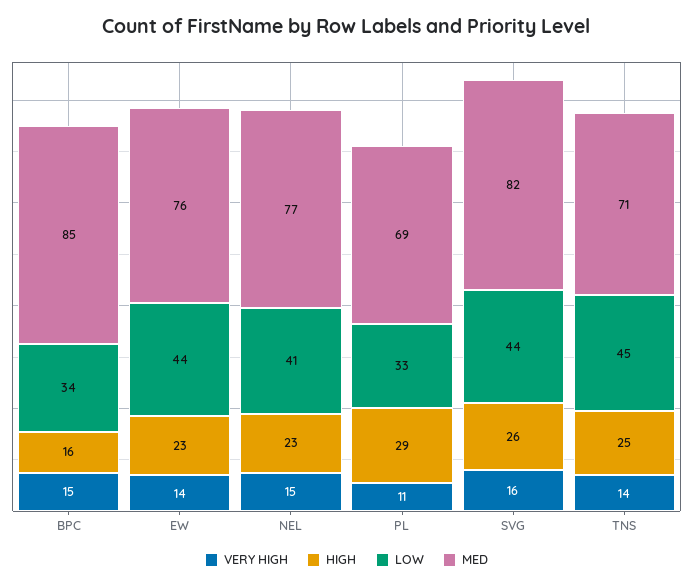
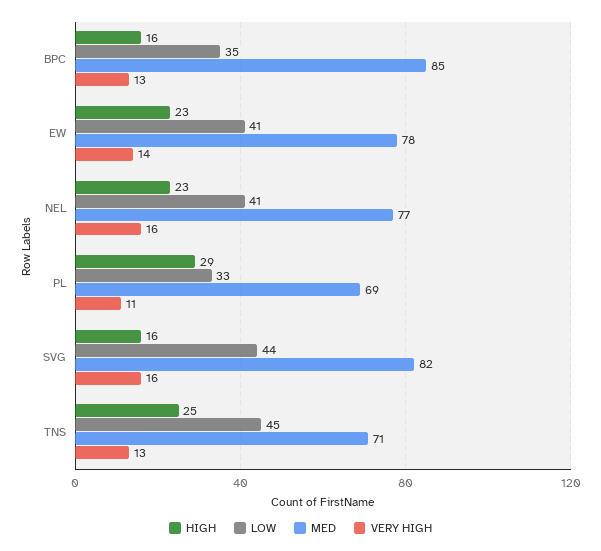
  {
    "VERY HIGH": {
-     "BPC": 15,
+     "BPC": 13,
      "EW": 14,
-     "NEL": 15,
+     "NEL": 16,
      "PL": 11,
      "SVG": 16,
-     "TNS": 14
+     "TNS": 13
    },
    "HIGH": {
      "BPC": 16,
      "EW": 23,
      "NEL": 23,
      "PL": 29,
-     "SVG": 26,
+     "SVG": 16,
      "TNS": 25
    },
    "LOW": {
-     "BPC": 34,
+     "BPC": 35,
-     "EW": 44,
+     "EW": 41,
      "NEL": 41,
      "PL": 33,
      "SVG": 44,
      "TNS": 45
    },
    "MED": {
      "BPC": 85,
-     "EW": 76,
+     "EW": 78,
      "NEL": 77,
      "PL": 69,
      "SVG": 82,
      "TNS": 71
    }
  }

